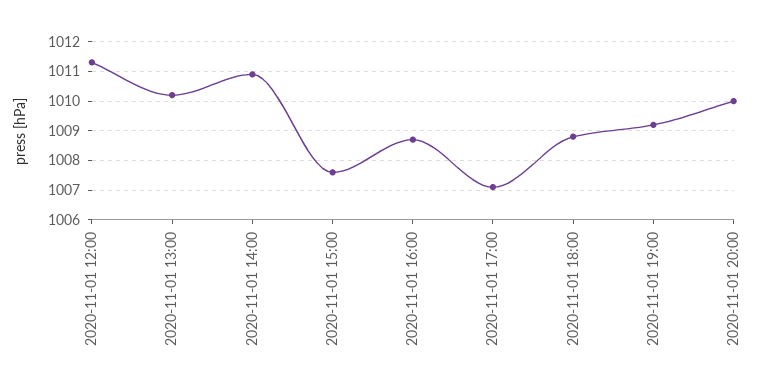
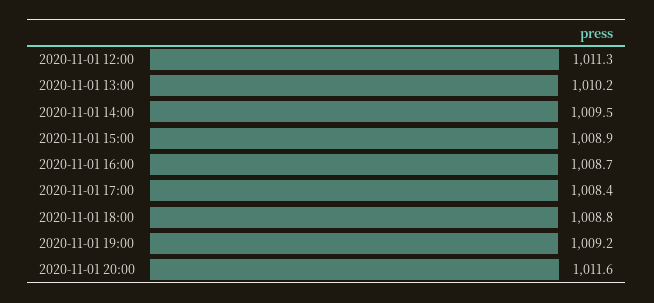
  {
    "2020-11-01 12:00": 1011.3,
    "2020-11-01 13:00": 1010.2,
-   "2020-11-01 14:00": 1011,
+   "2020-11-01 14:00": 1009.5,
-   "2020-11-01 15:00": 1007.5,
+   "2020-11-01 15:00": 1008.9,
    "2020-11-01 16:00": 1008.7,
-   "2020-11-01 17:00": 1007,
+   "2020-11-01 17:00": 1008.4,
    "2020-11-01 18:00": 1008.8,
    "2020-11-01 19:00": 1009.2,
-   "2020-11-01 20:00": 1010
+   "2020-11-01 20:00": 1011.6
  }

